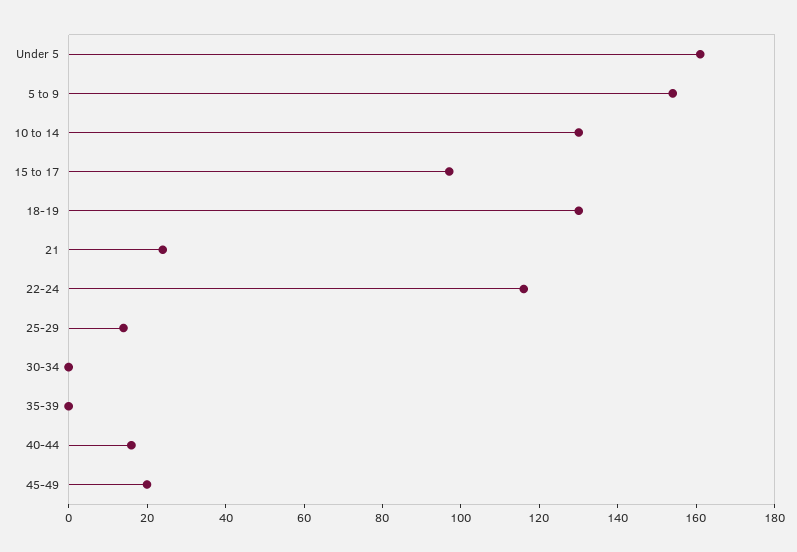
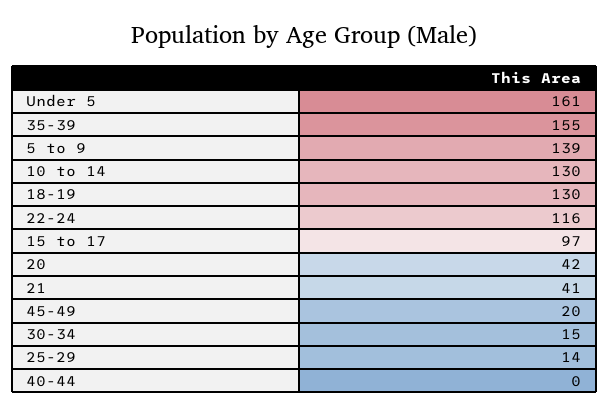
  {
    "Under 5": 161,
-   "5 to 9": 155,
+   "5 to 9": 139,
    "10 to 14": 130,
    "15 to 17": 97,
    "18-19": 130,
-   "21": 25,
+   "21": 41,
    "22-24": 116,
    "25-29": 14,
-   "30-34": 0,
+   "30-34": 15,
-   "35-39": 0,
+   "35-39": 155,
-   "40-44": 15,
+   "40-44": 0,
-   "45-49": 20
+   "45-49": 20,
+   "20": 42
  }

